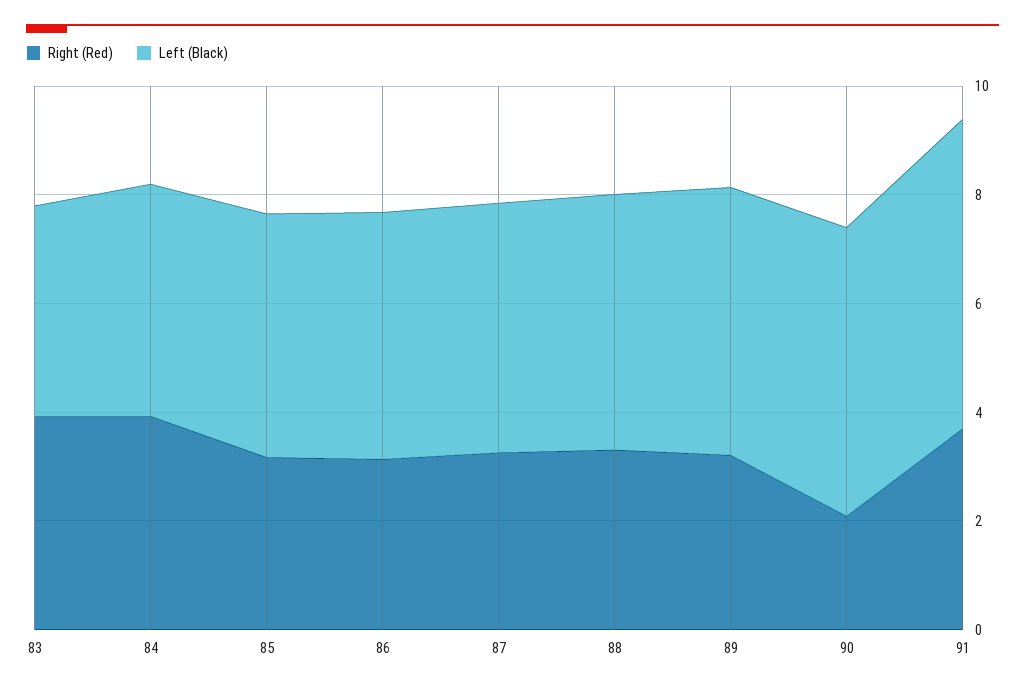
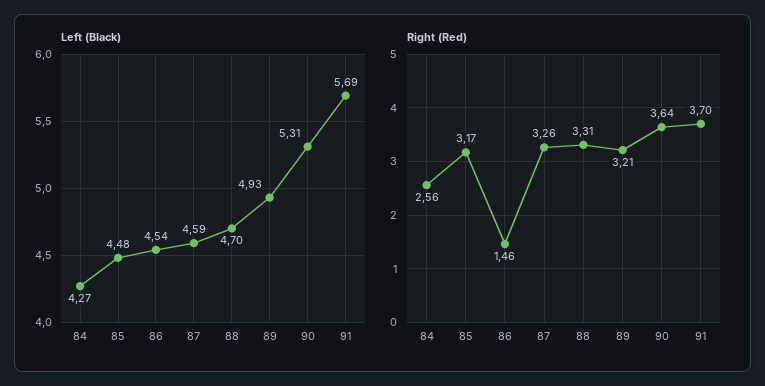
  {
    "Right (Red)": {
-     "83": 4,
-     "84": 4,
+     "84": 2.56,
      "85": 3.17,
-     "86": 3,
+     "86": 1.46,
      "87": 3.26,
      "88": 3.31,
      "89": 3.21,
-     "90": 2,
+     "90": 3.64,
      "91": 3.7
    },
    "Left (Black)": {
-     "83": 4,
      "84": 4.27,
      "85": 4.48,
      "86": 4.54,
      "87": 4.59,
      "88": 4.7,
      "89": 4.93,
      "90": 5.31,
      "91": 5.69
    }
  }

